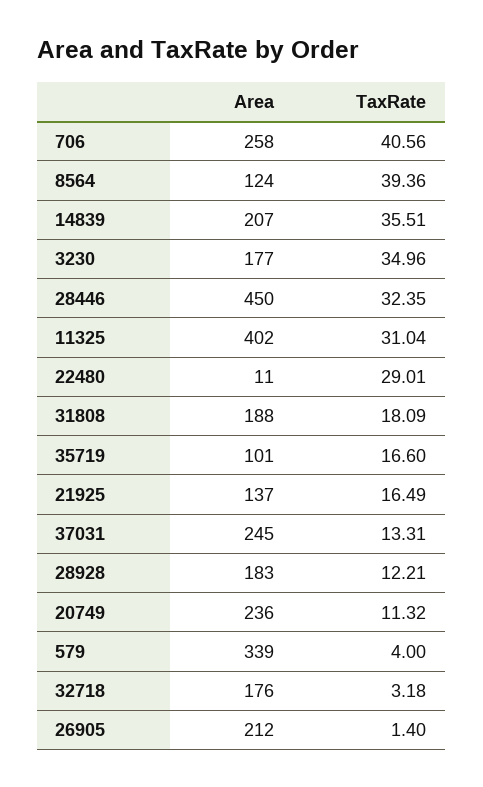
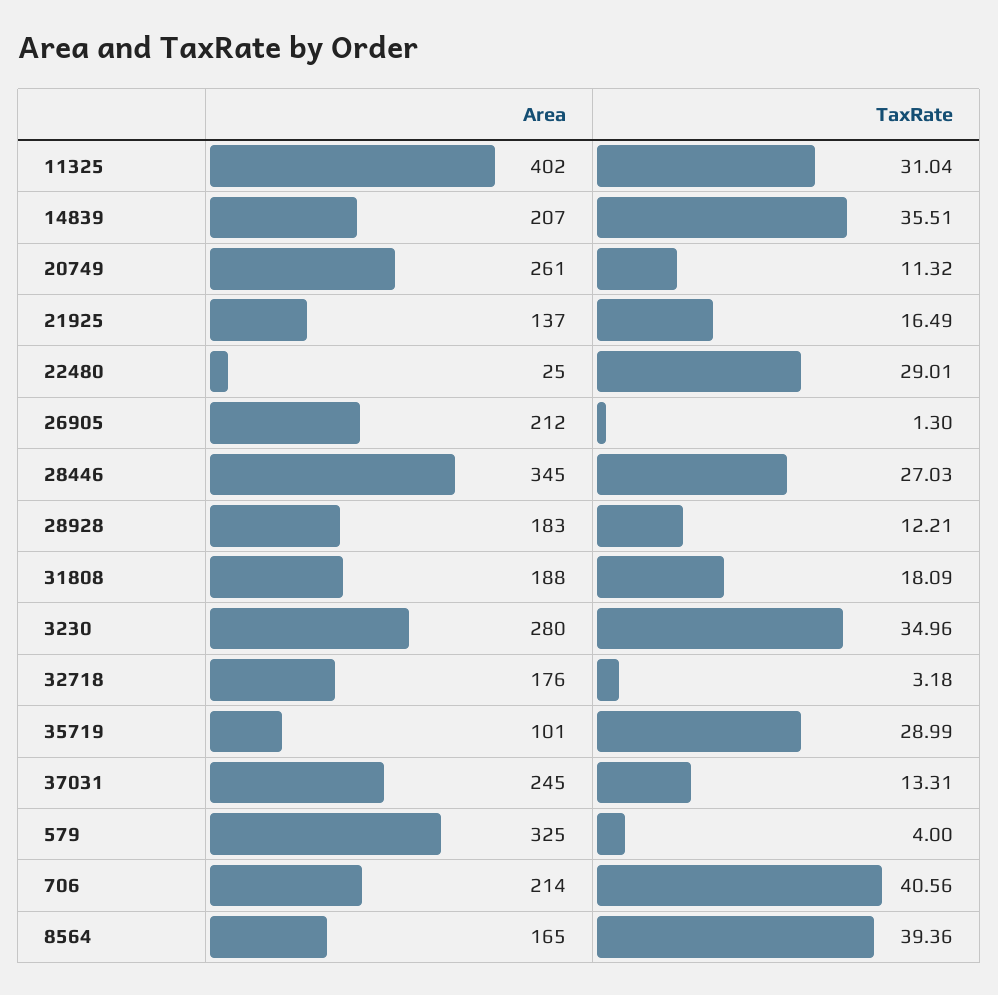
  {
    "Area": {
-     "706": 258,
+     "706": 214,
-     "8564": 124,
+     "8564": 165,
      "14839": 207,
-     "3230": 177,
+     "3230": 280,
-     "28446": 450,
+     "28446": 345,
      "11325": 402,
-     "22480": 11,
+     "22480": 25,
      "31808": 188,
      "35719": 101,
      "21925": 137,
      "37031": 245,
      "28928": 183,
-     "20749": 236,
+     "20749": 261,
-     "579": 339,
+     "579": 325,
      "32718": 176,
      "26905": 212
    },
    "TaxRate": {
      "706": 40.56,
      "8564": 39.36,
      "14839": 35.51,
      "3230": 34.96,
-     "28446": 32.35,
+     "28446": 27.03,
      "11325": 31.04,
      "22480": 29.01,
      "31808": 18.09,
-     "35719": 16.6,
+     "35719": 28.99,
      "21925": 16.49,
      "37031": 13.31,
      "28928": 12.21,
      "20749": 11.32,
      "579": 4,
      "32718": 3.18,
-     "26905": 1.4
+     "26905": 1.3
    }
  }

